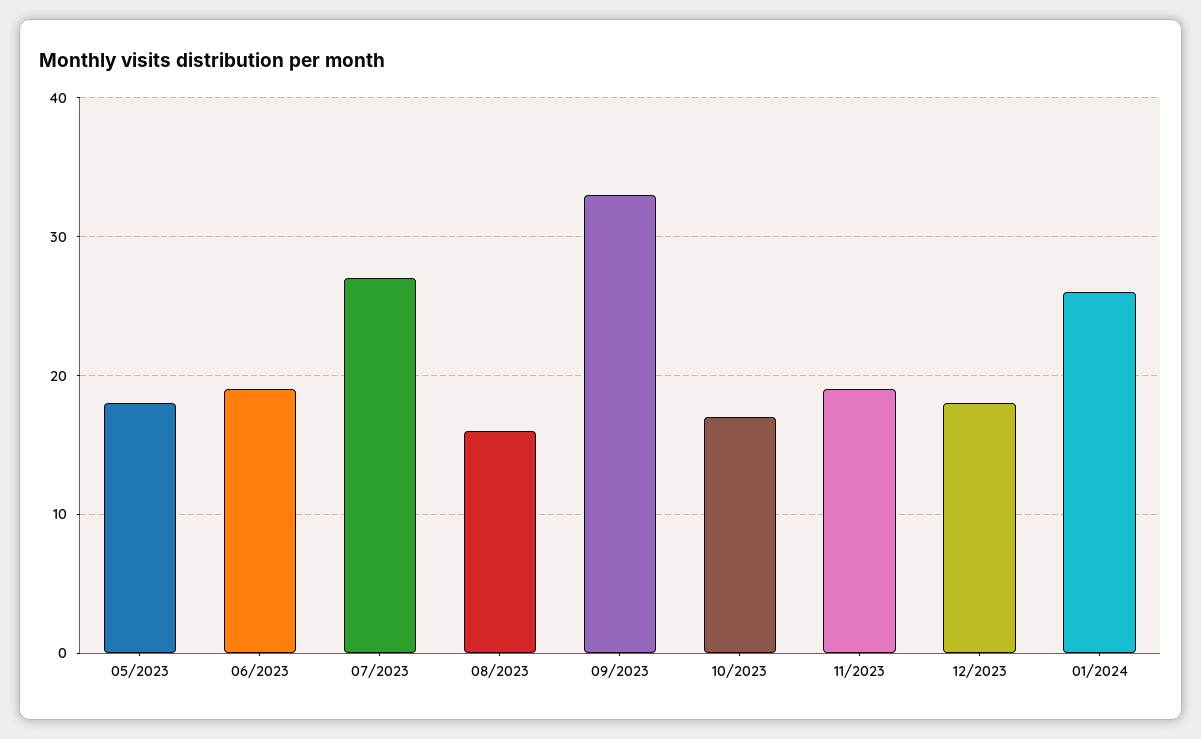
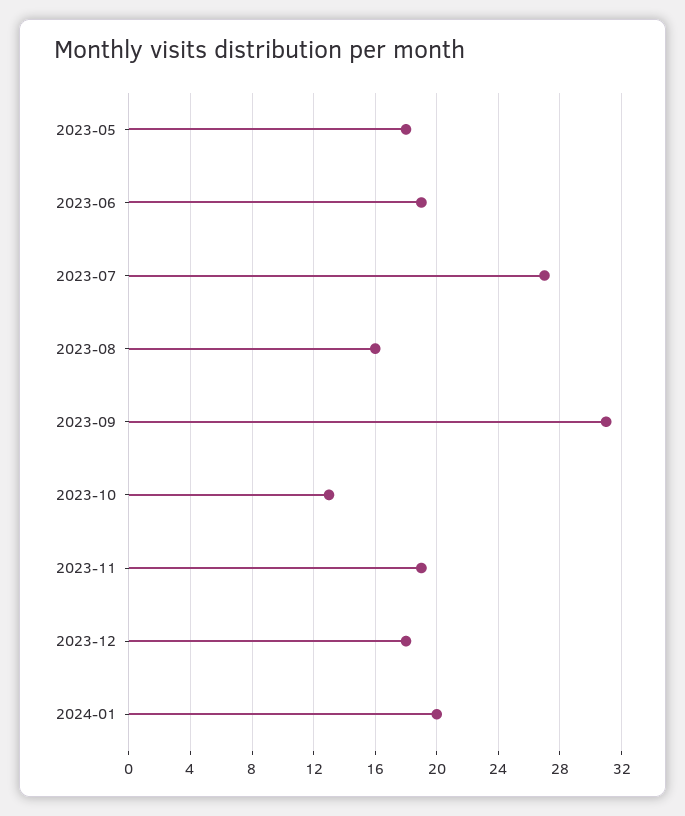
  {
    "05/2023": 18,
    "06/2023": 19,
    "07/2023": 27,
    "08/2023": 16,
-   "09/2023": 33,
+   "09/2023": 31,
-   "10/2023": 17,
+   "10/2023": 13,
    "11/2023": 19,
    "12/2023": 18,
-   "01/2024": 26
+   "01/2024": 20
  }

